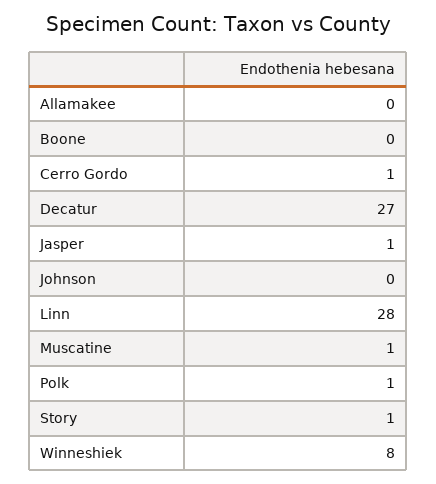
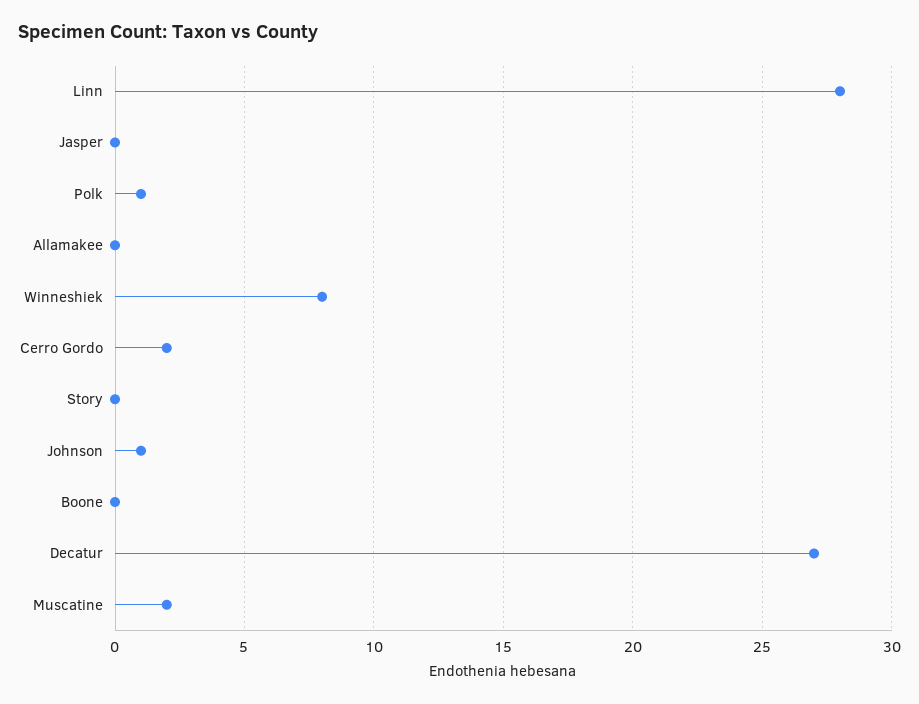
  {
    "Allamakee": 0,
    "Boone": 0,
-   "Cerro Gordo": 1,
+   "Cerro Gordo": 2,
    "Decatur": 27,
-   "Jasper": 1,
+   "Jasper": 0,
-   "Johnson": 0,
+   "Johnson": 1,
    "Linn": 28,
-   "Muscatine": 1,
+   "Muscatine": 2,
    "Polk": 1,
-   "Story": 1,
+   "Story": 0,
    "Winneshiek": 8
  }

